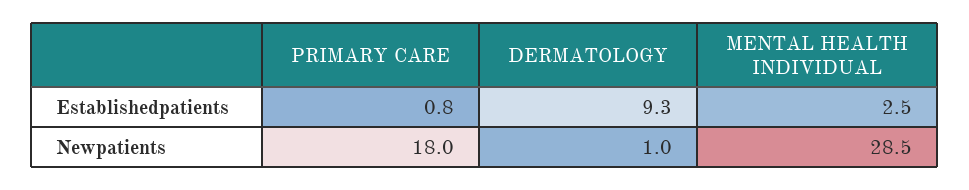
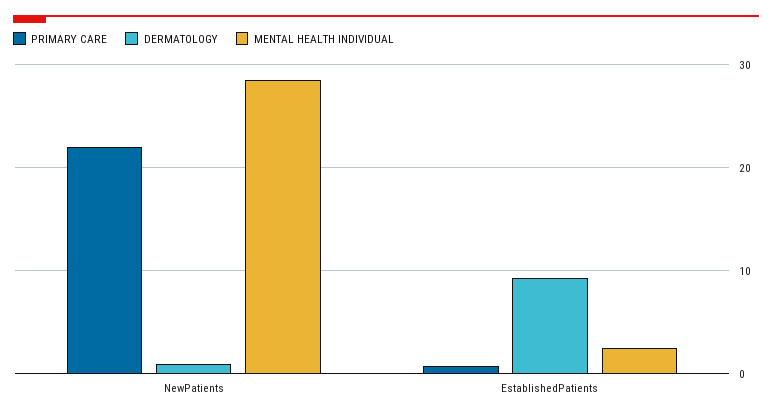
  {
    "PRIMARY CARE": {
      "Establishedpatients": 0.8,
-     "Newpatients": 18
+     "Newpatients": 22
    },
    "DERMATOLOGY": {
      "Establishedpatients": 9.3,
      "Newpatients": 1
    },
    "MENTAL HEALTH INDIVIDUAL": {
      "Establishedpatients": 2.5,
      "Newpatients": 28.5
    }
  }

